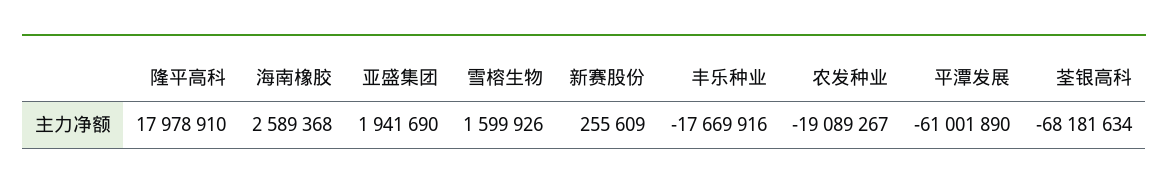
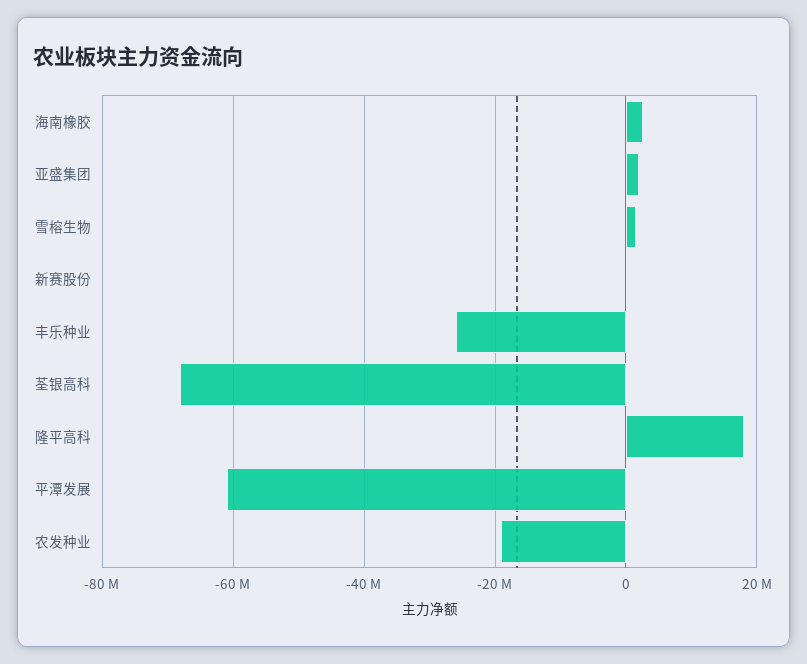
  {
    "隆平高科": 17978910,
    "海南橡胶": 2589368,
    "亚盛集团": 1941690,
    "雪榕生物": 1599926,
    "新赛股份": 255609,
-   "丰乐种业": -17669916,
+   "丰乐种业": -26000000,
    "农发种业": -19089267,
    "平潭发展": -61001890,
    "荃银高科": -68181634
  }

